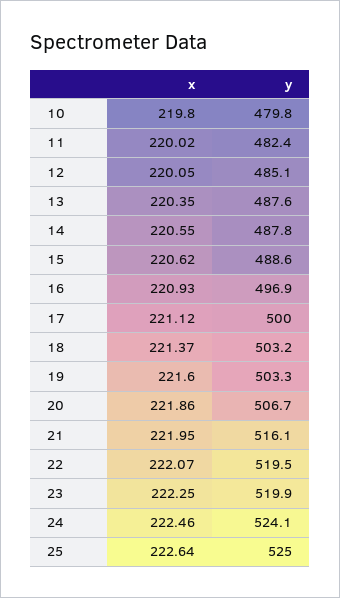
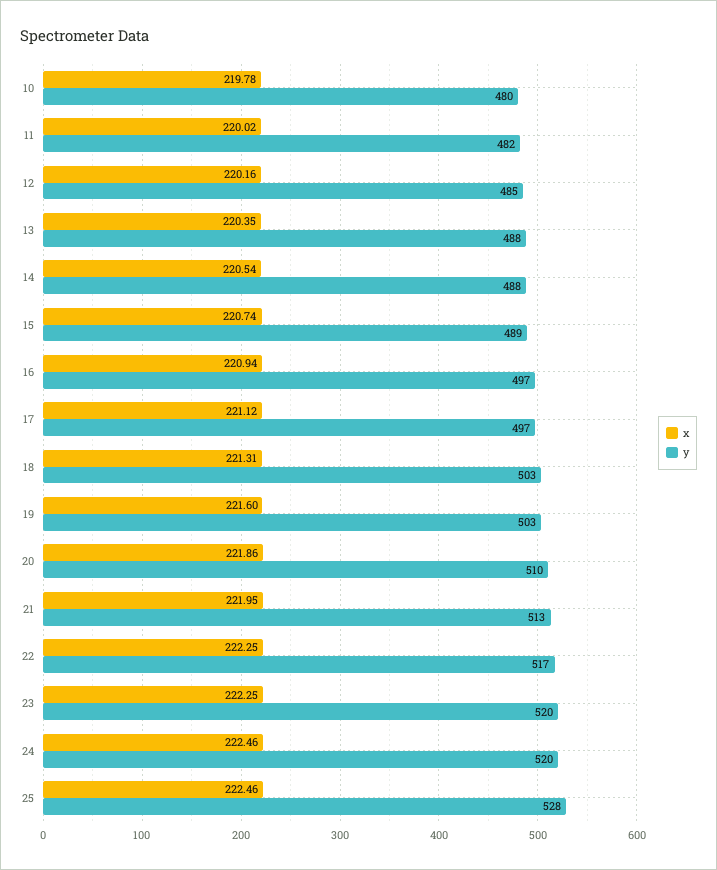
  {
    "x": {
-     "10": 219.8,
+     "10": 219.78,
      "11": 220.02,
-     "12": 220.05,
+     "12": 220.16,
      "13": 220.35,
-     "14": 220.55,
+     "14": 220.54,
-     "15": 220.62,
+     "15": 220.74,
-     "16": 220.93,
+     "16": 220.94,
      "17": 221.12,
-     "18": 221.37,
+     "18": 221.31,
      "19": 221.6,
      "20": 221.86,
      "21": 221.95,
-     "22": 222.07,
+     "22": 222.25,
      "23": 222.25,
      "24": 222.46,
-     "25": 222.64
+     "25": 222.46
    },
    "y": {
      "10": 479.8,
      "11": 482.4,
      "12": 485.1,
      "13": 487.6,
      "14": 487.8,
      "15": 488.6,
      "16": 496.9,
-     "17": 500,
+     "17": 497,
      "18": 503.2,
      "19": 503.3,
-     "20": 506.7,
+     "20": 510,
-     "21": 516.1,
+     "21": 513,
-     "22": 519.5,
+     "22": 517,
      "23": 519.9,
-     "24": 524.1,
+     "24": 520,
-     "25": 525
+     "25": 528
    }
  }

